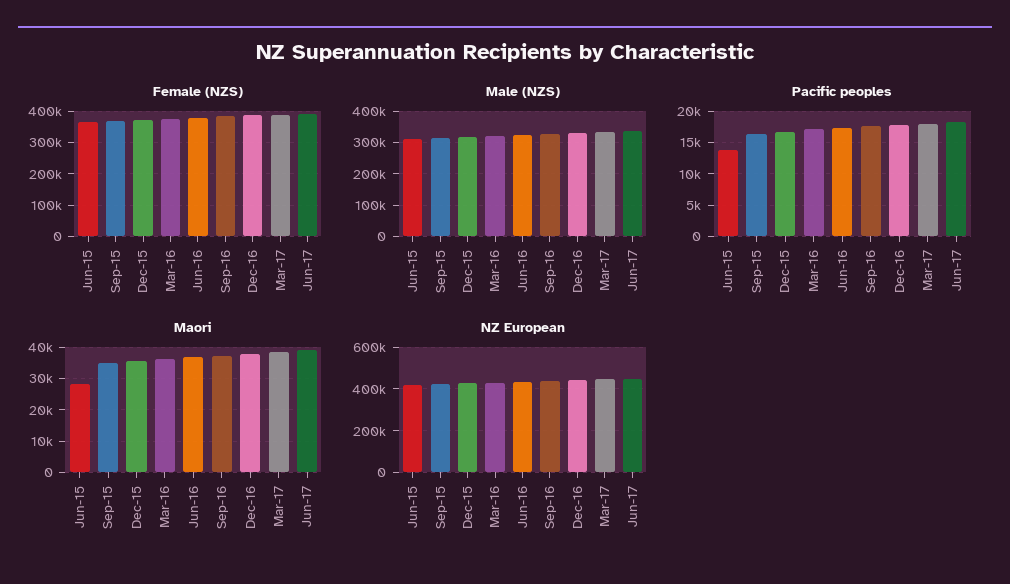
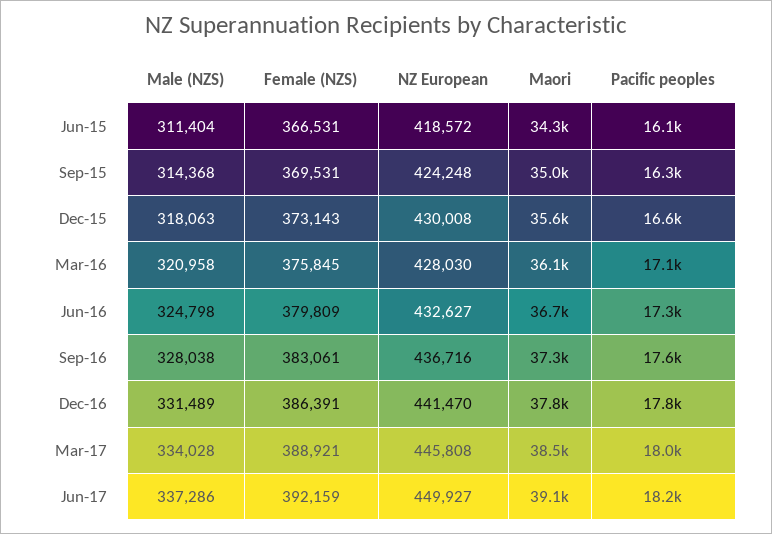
  {
    "Female (NZS)": {
      "Jun-15": 366531,
      "Sep-15": 369531,
      "Dec-15": 373143,
      "Mar-16": 375845,
      "Jun-16": 379809,
      "Sep-16": 383061,
      "Dec-16": 386391,
      "Mar-17": 388921,
      "Jun-17": 392159
    },
    "Male (NZS)": {
      "Jun-15": 311404,
      "Sep-15": 314368,
      "Dec-15": 318063,
      "Mar-16": 320958,
      "Jun-16": 324798,
      "Sep-16": 328038,
      "Dec-16": 331489,
      "Mar-17": 334028,
      "Jun-17": 337286
    },
    "Pacific peoples": {
-     "Jun-15": 14000,
+     "Jun-15": 16100,
      "Sep-15": 16300,
      "Dec-15": 16600,
      "Mar-16": 17100,
      "Jun-16": 17300,
      "Sep-16": 17600,
      "Dec-16": 17800,
      "Mar-17": 18000,
      "Jun-17": 18200
    },
    "Maori": {
-     "Jun-15": 28000,
+     "Jun-15": 34300,
      "Sep-15": 35000,
      "Dec-15": 35600,
      "Mar-16": 36100,
      "Jun-16": 36700,
      "Sep-16": 37300,
      "Dec-16": 37800,
      "Mar-17": 38500,
      "Jun-17": 39100
    },
    "NZ European": {
      "Jun-15": 418572,
      "Sep-15": 424248,
      "Dec-15": 430008,
      "Mar-16": 428030,
      "Jun-16": 432627,
      "Sep-16": 436716,
      "Dec-16": 441470,
      "Mar-17": 445808,
      "Jun-17": 449927
    }
  }

